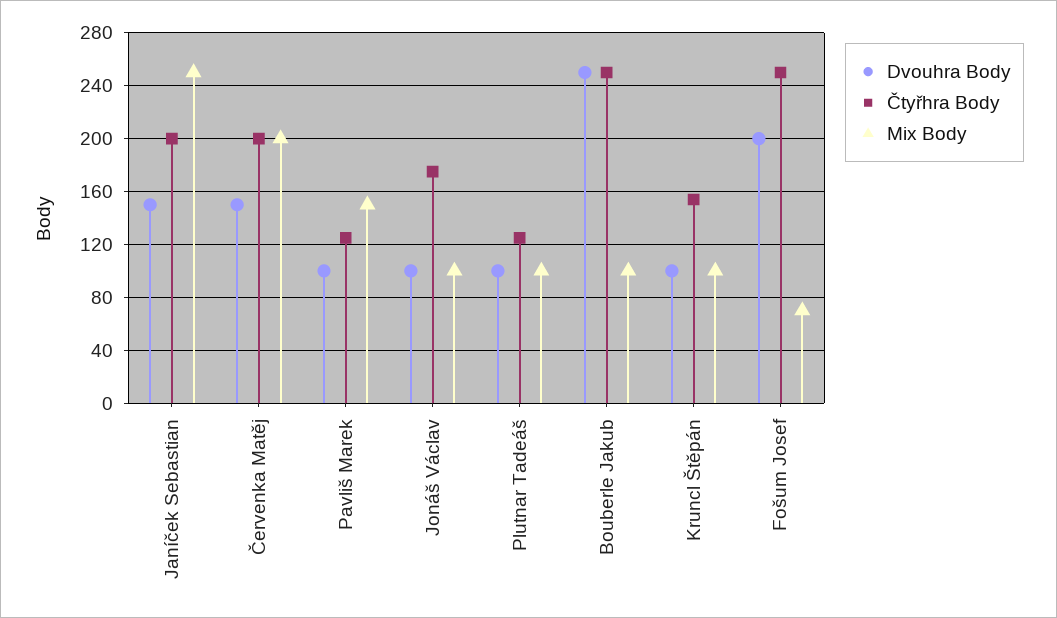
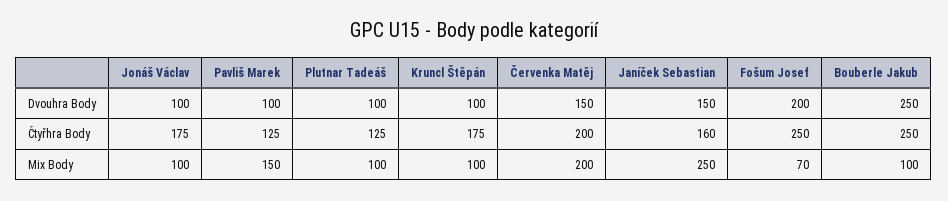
  {
    "Dvouhra Body": {
      "Janíček Sebastian": 150,
      "Červenka Matěj": 150,
      "Pavliš Marek": 100,
      "Jonáš Václav": 100,
      "Plutnar Tadeáš": 100,
      "Bouberle Jakub": 250,
      "Kruncl Štěpán": 100,
      "Fošum Josef": 200
    },
    "Čtyřhra Body": {
-     "Janíček Sebastian": 200,
+     "Janíček Sebastian": 160,
      "Červenka Matěj": 200,
      "Pavliš Marek": 125,
      "Jonáš Václav": 175,
      "Plutnar Tadeáš": 125,
      "Bouberle Jakub": 250,
-     "Kruncl Štěpán": 155,
+     "Kruncl Štěpán": 175,
      "Fošum Josef": 250
    },
    "Mix Body": {
      "Janíček Sebastian": 250,
      "Červenka Matěj": 200,
      "Pavliš Marek": 150,
      "Jonáš Václav": 100,
      "Plutnar Tadeáš": 100,
      "Bouberle Jakub": 100,
      "Kruncl Štěpán": 100,
      "Fošum Josef": 70
    }
  }

